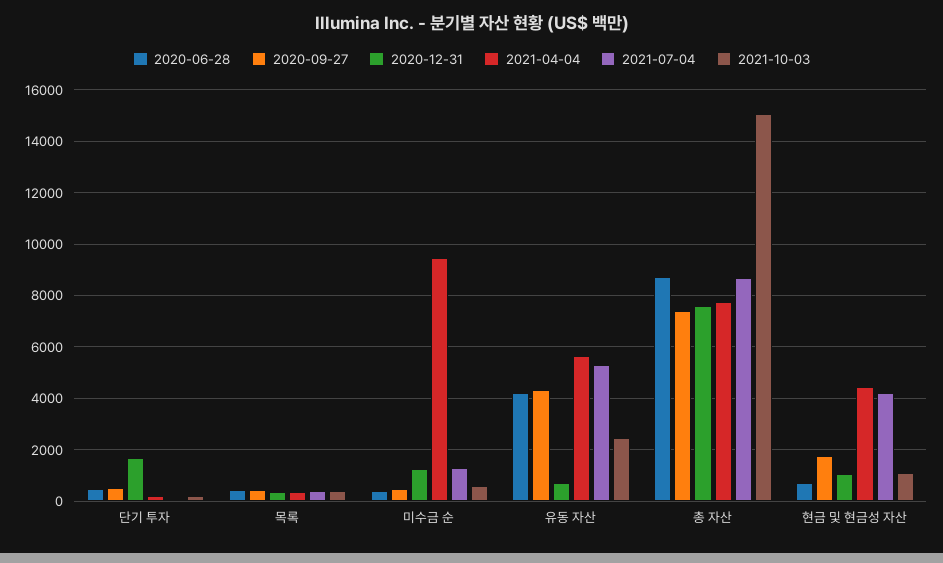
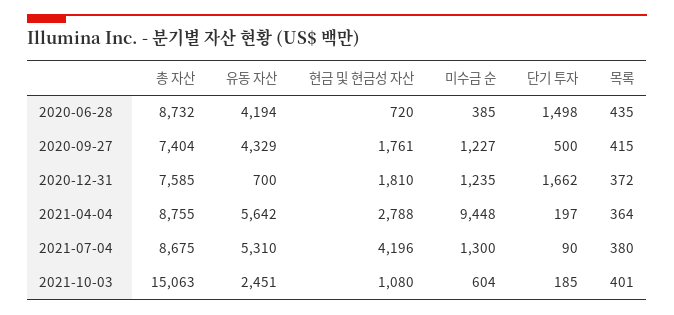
  {
    "2020-06-28": {
-     "단기 투자": 500,
+     "단기 투자": 1498,
      "목록": 435,
      "미수금 순": 385,
      "유동 자산": 4194,
      "총 자산": 8732,
      "현금 및 현금성 자산": 720
    },
    "2020-09-27": {
      "단기 투자": 500,
      "목록": 415,
-     "미수금 순": 500,
+     "미수금 순": 1227,
      "유동 자산": 4329,
      "총 자산": 7404,
      "현금 및 현금성 자산": 1761
    },
    "2020-12-31": {
      "단기 투자": 1662,
      "목록": 372,
      "미수금 순": 1235,
      "유동 자산": 700,
      "총 자산": 7585,
-     "현금 및 현금성 자산": 1000
+     "현금 및 현금성 자산": 1810
    },
    "2021-04-04": {
      "단기 투자": 197,
      "목록": 364,
      "미수금 순": 9448,
      "유동 자산": 5642,
-     "총 자산": 7750,
+     "총 자산": 8755,
-     "현금 및 현금성 자산": 4500
+     "현금 및 현금성 자산": 2788
    },
    "2021-07-04": {
      "단기 투자": 90,
      "목록": 380,
      "미수금 순": 1300,
      "유동 자산": 5310,
      "총 자산": 8675,
      "현금 및 현금성 자산": 4196
    },
    "2021-10-03": {
      "단기 투자": 185,
      "목록": 401,
      "미수금 순": 604,
      "유동 자산": 2451,
      "총 자산": 15063,
      "현금 및 현금성 자산": 1080
    }
  }

